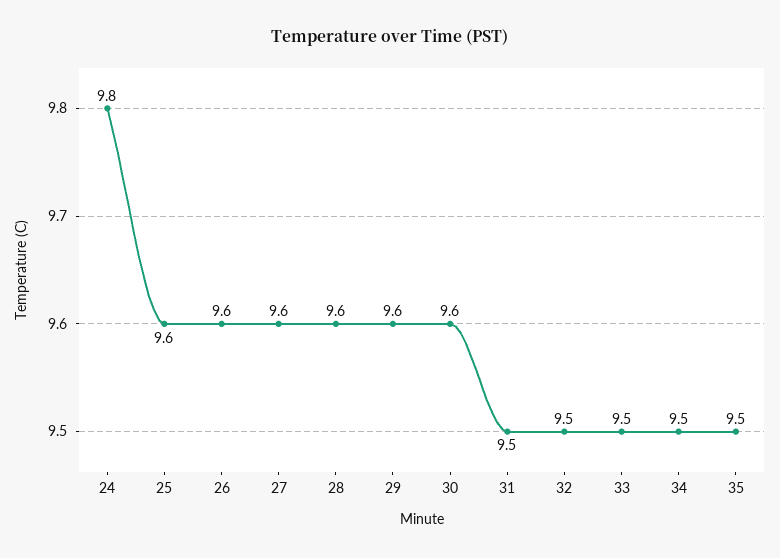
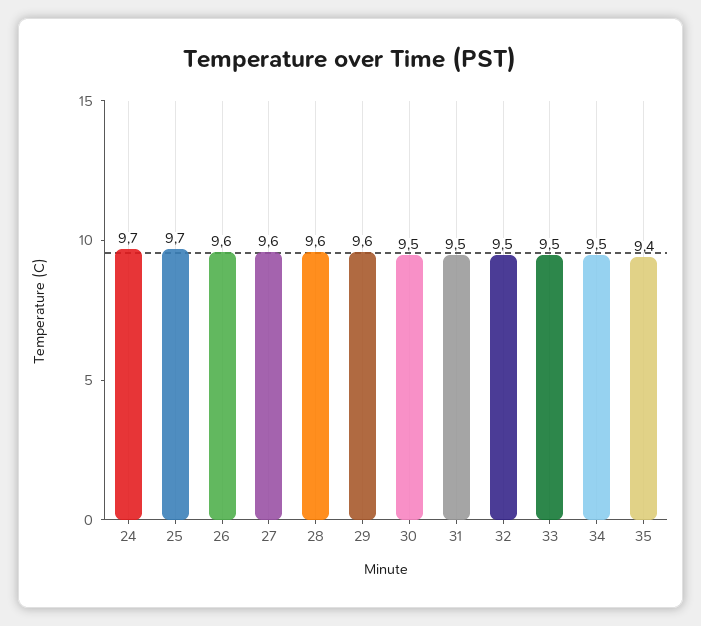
  {
-   "24": 9.8,
+   "24": 9.7,
-   "25": 9.6,
+   "25": 9.7,
    "26": 9.6,
    "27": 9.6,
    "28": 9.6,
    "29": 9.6,
-   "30": 9.6,
+   "30": 9.5,
    "31": 9.5,
    "32": 9.5,
    "33": 9.5,
    "34": 9.5,
-   "35": 9.5
+   "35": 9.4
  }

